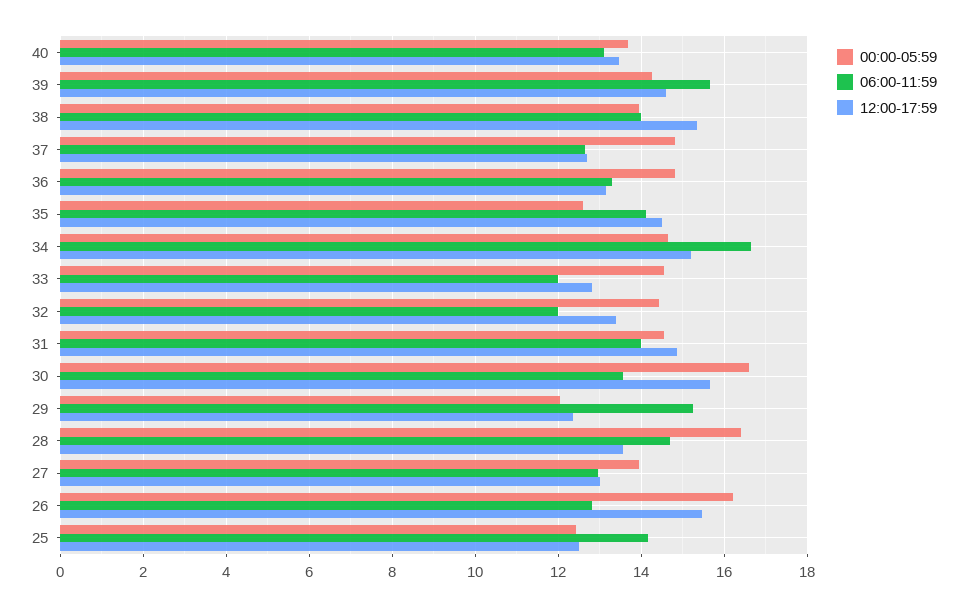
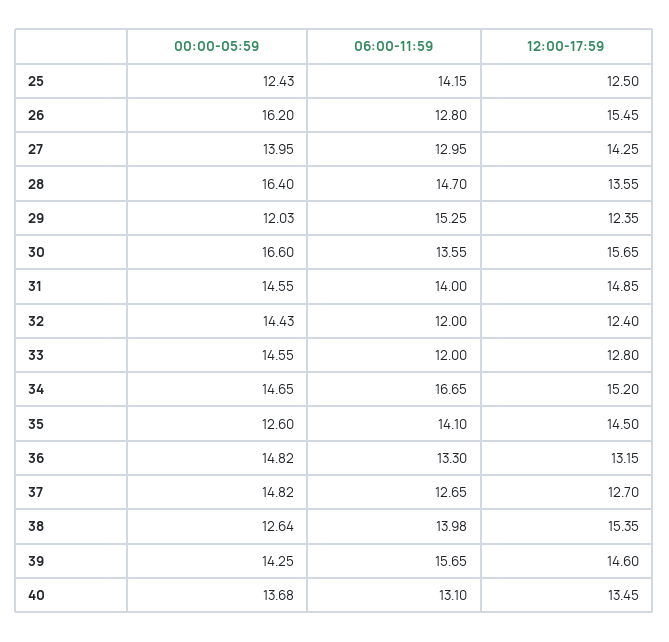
  {
    "00:00-05:59": {
      "40": 13.68,
      "39": 14.25,
-     "38": 14,
+     "38": 12.64,
      "37": 14.82,
      "36": 14.82,
      "35": 12.6,
      "34": 14.65,
      "33": 14.55,
      "32": 14.43,
      "31": 14.55,
      "30": 16.6,
      "29": 12.03,
      "28": 16.4,
      "27": 13.95,
      "26": 16.2,
      "25": 12.43
    },
    "06:00-11:59": {
      "40": 13.1,
      "39": 15.65,
      "38": 13.98,
      "37": 12.65,
      "36": 13.3,
      "35": 14.1,
      "34": 16.65,
      "33": 12,
      "32": 12,
      "31": 14,
      "30": 13.55,
      "29": 15.25,
      "28": 14.7,
      "27": 12.95,
      "26": 12.8,
      "25": 14.15
    },
    "12:00-17:59": {
      "40": 13.45,
      "39": 14.6,
      "38": 15.35,
      "37": 12.7,
      "36": 13.15,
      "35": 14.5,
      "34": 15.2,
      "33": 12.8,
-     "32": 13.4,
+     "32": 12.4,
      "31": 14.85,
      "30": 15.65,
      "29": 12.35,
      "28": 13.55,
-     "27": 13,
+     "27": 14.25,
      "26": 15.45,
      "25": 12.5
    }
  }

